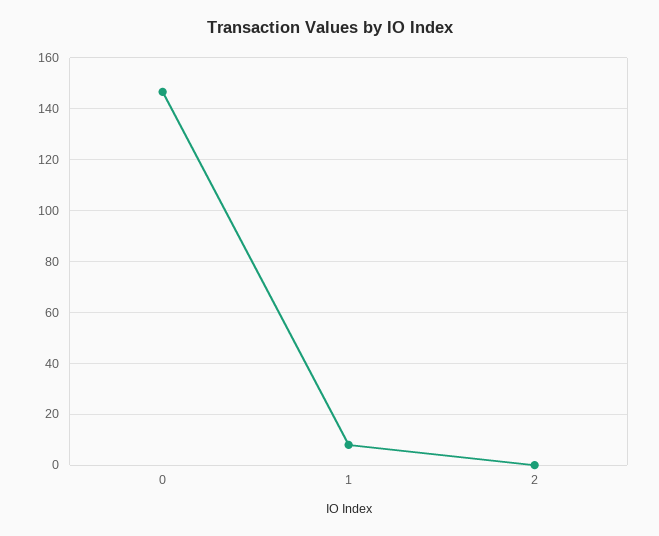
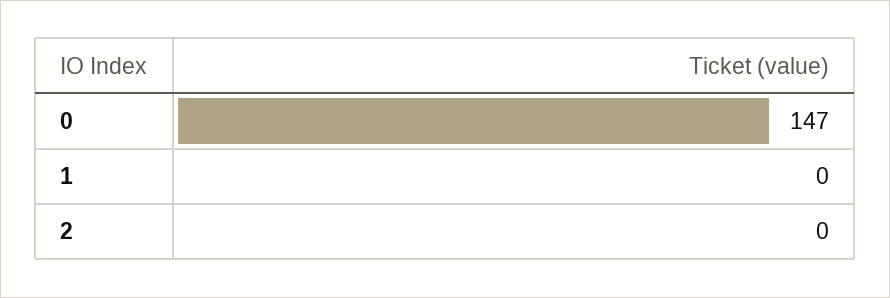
  {
    "0": 147,
-   "1": 7.5,
+   "1": 0,
    "2": 0
  }

